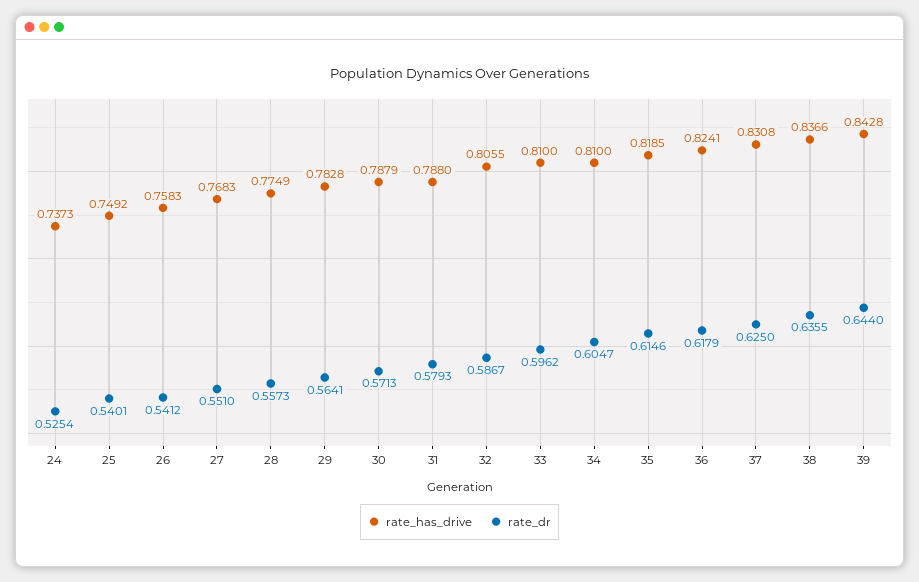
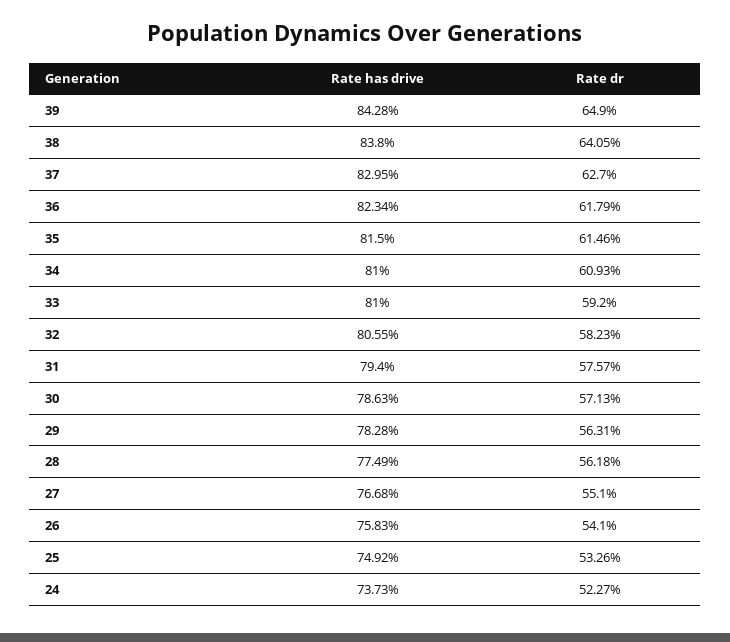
  {
    "rate_has_drive": {
      "24": 0.7373,
      "25": 0.7492,
      "26": 0.7583,
-     "27": 0.7683,
+     "27": 0.7668,
      "28": 0.7749,
      "29": 0.7828,
-     "30": 0.7879,
+     "30": 0.7863,
-     "31": 0.788,
+     "31": 0.794,
      "32": 0.8055,
      "33": 0.81,
      "34": 0.81,
-     "35": 0.8185,
+     "35": 0.815,
-     "36": 0.8241,
+     "36": 0.8234,
-     "37": 0.8308,
+     "37": 0.8295,
-     "38": 0.8366,
+     "38": 0.838,
      "39": 0.8428
    },
    "rate_dr": {
-     "24": 0.5254,
+     "24": 0.5227,
-     "25": 0.5401,
+     "25": 0.5326,
-     "26": 0.5412,
+     "26": 0.541,
      "27": 0.551,
-     "28": 0.5573,
+     "28": 0.5618,
-     "29": 0.5641,
+     "29": 0.5631,
      "30": 0.5713,
-     "31": 0.5793,
+     "31": 0.5757,
-     "32": 0.5867,
+     "32": 0.5823,
-     "33": 0.5962,
+     "33": 0.592,
-     "34": 0.6047,
+     "34": 0.6093,
      "35": 0.6146,
      "36": 0.6179,
-     "37": 0.625,
+     "37": 0.627,
-     "38": 0.6355,
+     "38": 0.6405,
-     "39": 0.644
+     "39": 0.649
    }
  }

